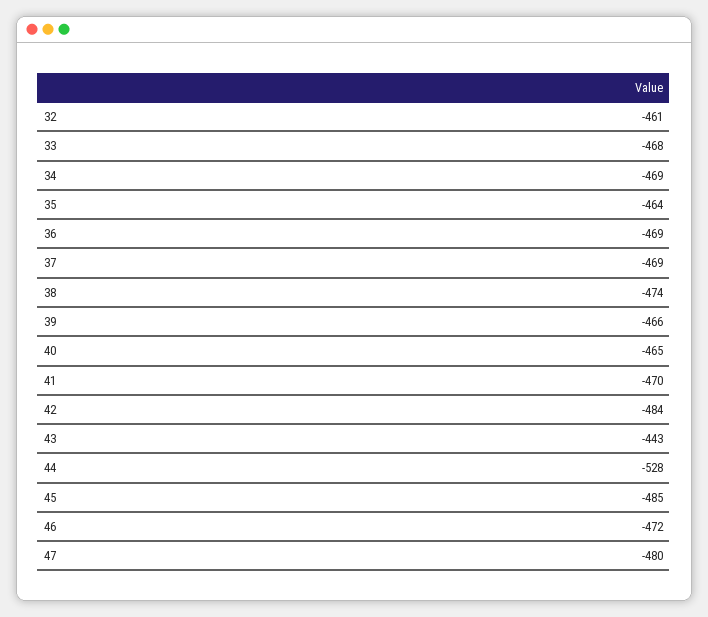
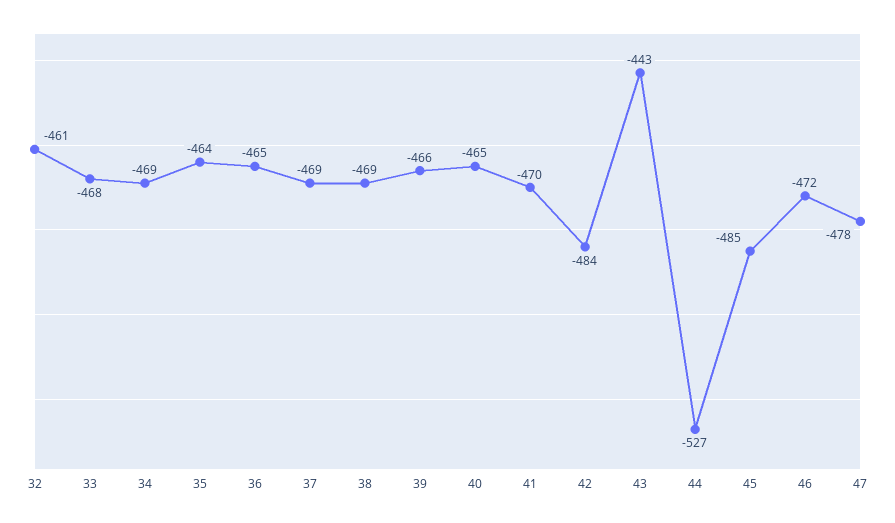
  {
    "32": -461,
    "33": -468,
    "34": -469,
    "35": -464,
-   "36": -469,
+   "36": -465,
    "37": -469,
-   "38": -474,
+   "38": -469,
    "39": -466,
    "40": -465,
    "41": -470,
    "42": -484,
    "43": -443,
-   "44": -528,
+   "44": -527,
    "45": -485,
    "46": -472,
-   "47": -480
+   "47": -478
  }

